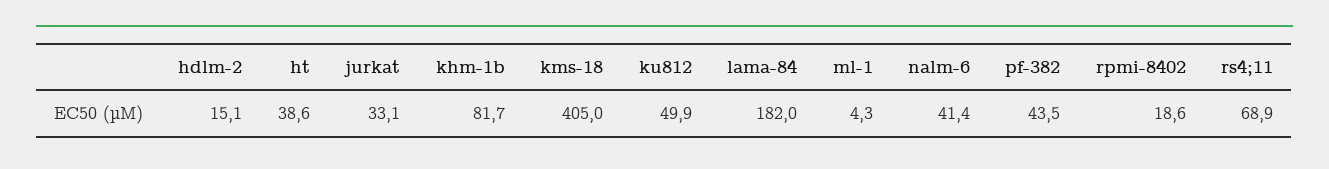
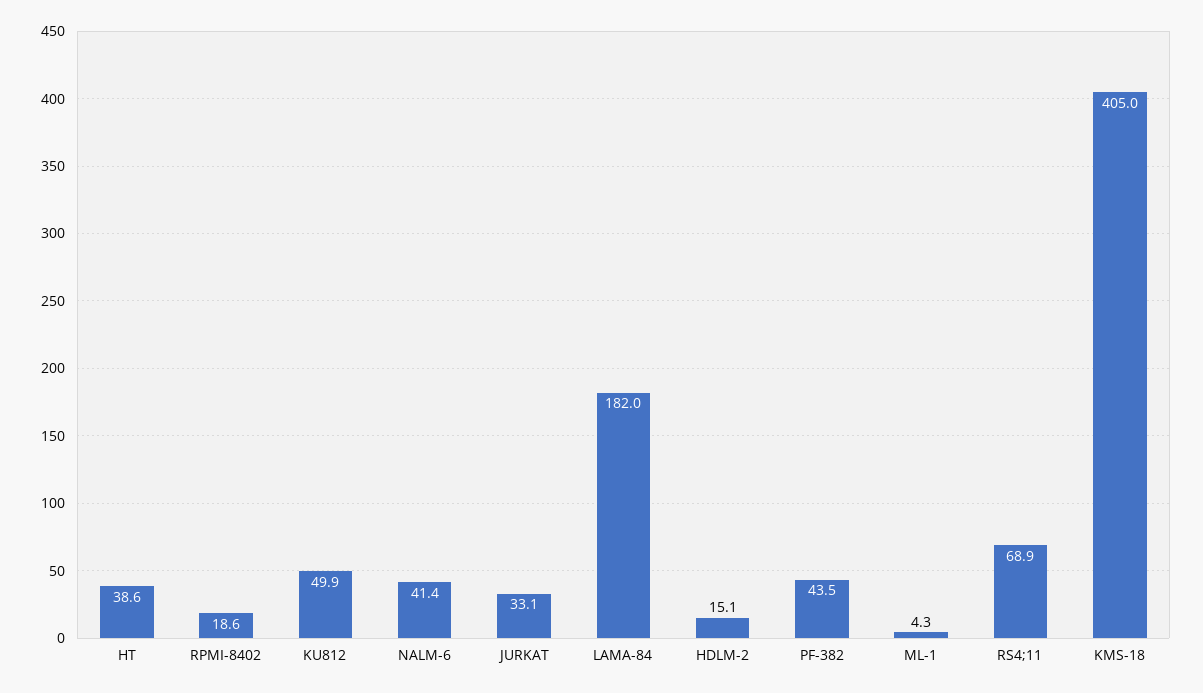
  {
    "hdlm-2": 15.1,
    "ht": 38.6,
    "jurkat": 33.1,
-   "khm-1b": 81.7,
    "kms-18": 405,
    "ku812": 49.9,
    "lama-84": 182,
    "ml-1": 4.3,
    "nalm-6": 41.4,
    "pf-382": 43.5,
    "rpmi-8402": 18.6,
    "rs4;11": 68.9
  }

